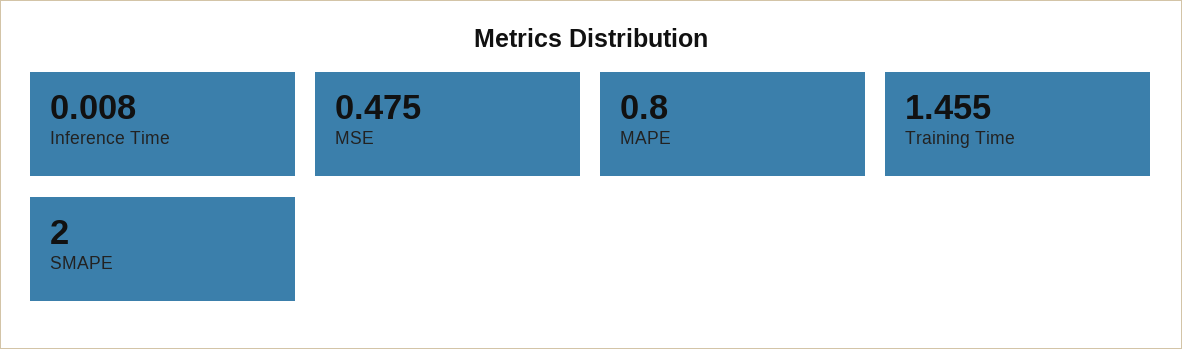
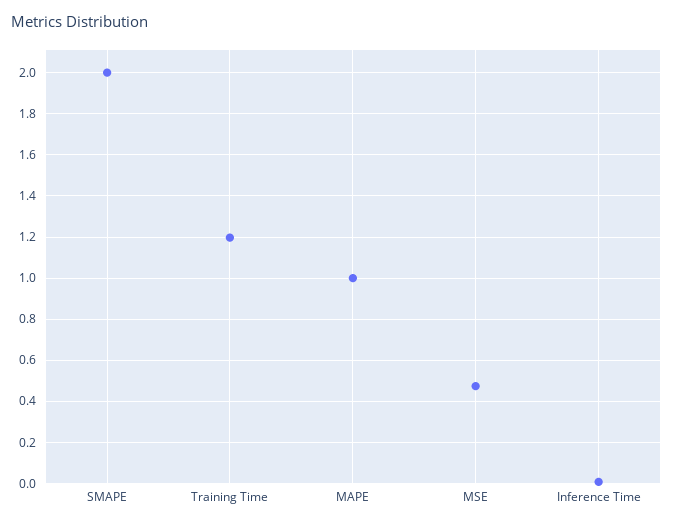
  {
    "Inference Time": 0.008,
    "MSE": 0.475,
-   "MAPE": 0.8,
+   "MAPE": 1,
-   "Training Time": 1.455,
+   "Training Time": 1.2,
    "SMAPE": 2
  }

